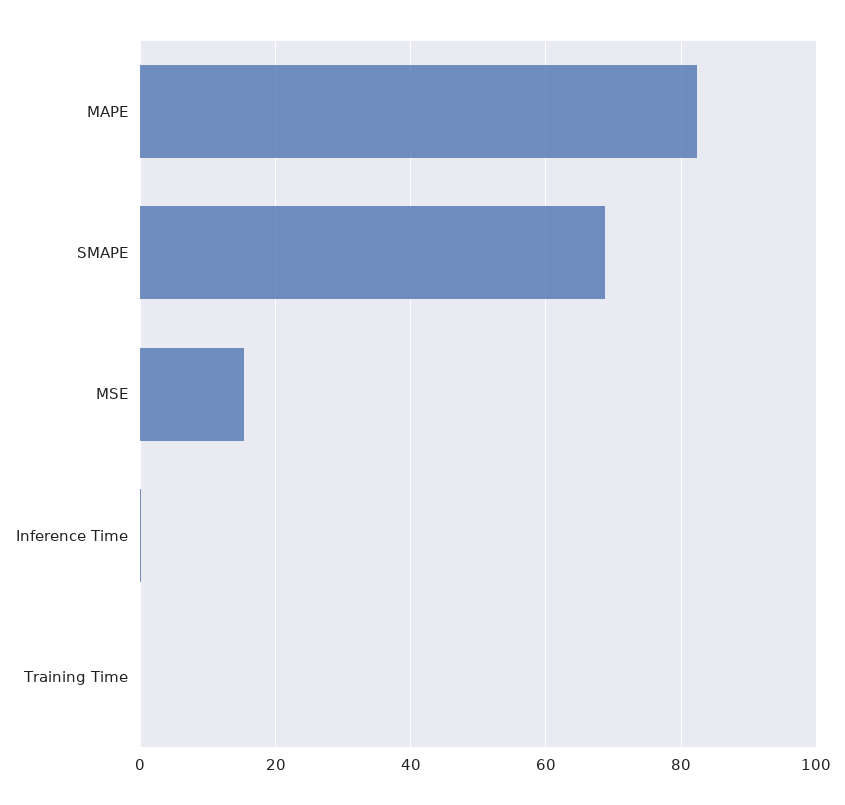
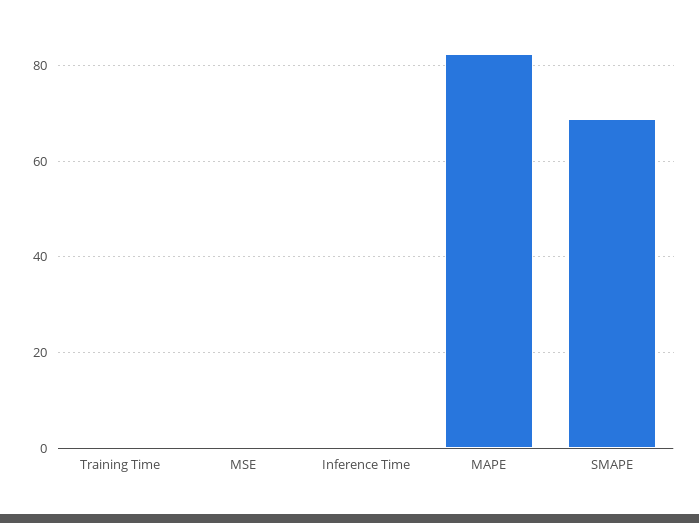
  {
    "MAPE": 82,
    "SMAPE": 68,
-   "MSE": 16,
+   "MSE": 0,
    "Inference Time": 0,
    "Training Time": 0
  }

